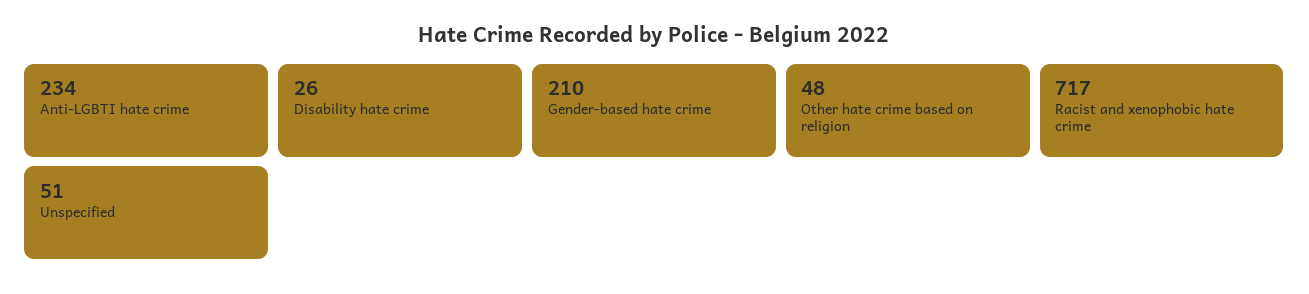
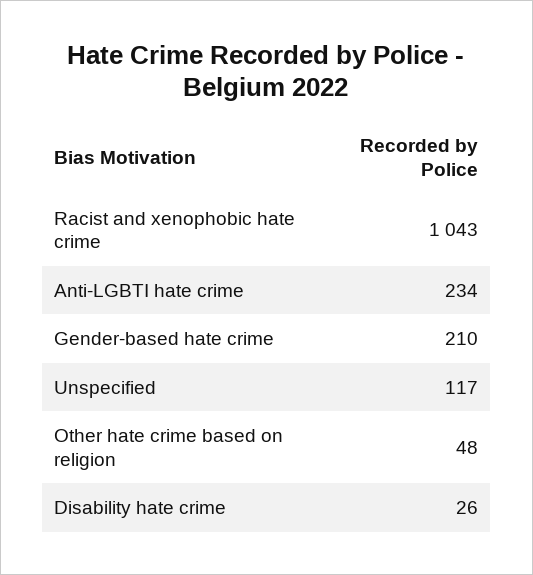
  {
    "Anti-LGBTI hate crime": 234,
    "Disability hate crime": 26,
    "Gender-based hate crime": 210,
    "Other hate crime based on religion": 48,
-   "Racist and xenophobic hate crime": 717,
+   "Racist and xenophobic hate crime": 1043,
-   "Unspecified": 51
+   "Unspecified": 117
  }

